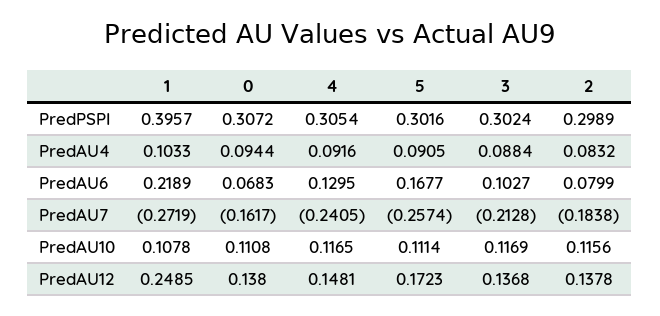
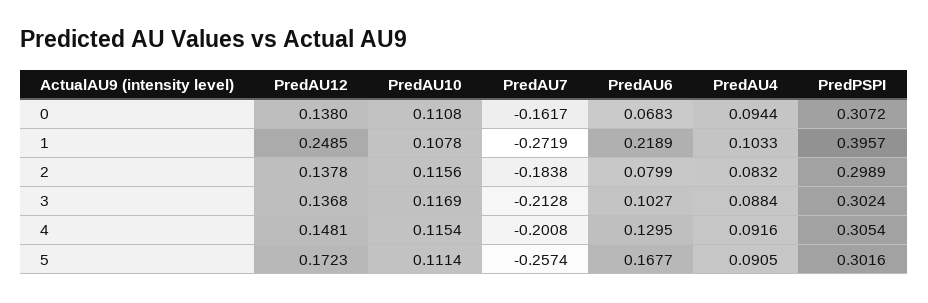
  {
    "1": {
      "PredPSPI": 0.3957,
      "PredAU4": 0.1033,
      "PredAU6": 0.2189,
      "PredAU7": -0.2719,
      "PredAU10": 0.1078,
      "PredAU12": 0.2485
    },
    "0": {
      "PredPSPI": 0.3072,
      "PredAU4": 0.0944,
      "PredAU6": 0.0683,
      "PredAU7": -0.1617,
      "PredAU10": 0.1108,
      "PredAU12": 0.138
    },
    "4": {
      "PredPSPI": 0.3054,
      "PredAU4": 0.0916,
      "PredAU6": 0.1295,
-     "PredAU7": -0.2405,
+     "PredAU7": -0.2008,
-     "PredAU10": 0.1165,
+     "PredAU10": 0.1154,
      "PredAU12": 0.1481
    },
    "5": {
      "PredPSPI": 0.3016,
      "PredAU4": 0.0905,
      "PredAU6": 0.1677,
      "PredAU7": -0.2574,
      "PredAU10": 0.1114,
      "PredAU12": 0.1723
    },
    "3": {
      "PredPSPI": 0.3024,
      "PredAU4": 0.0884,
      "PredAU6": 0.1027,
      "PredAU7": -0.2128,
      "PredAU10": 0.1169,
      "PredAU12": 0.1368
    },
    "2": {
      "PredPSPI": 0.2989,
      "PredAU4": 0.0832,
      "PredAU6": 0.0799,
      "PredAU7": -0.1838,
      "PredAU10": 0.1156,
      "PredAU12": 0.1378
    }
  }

